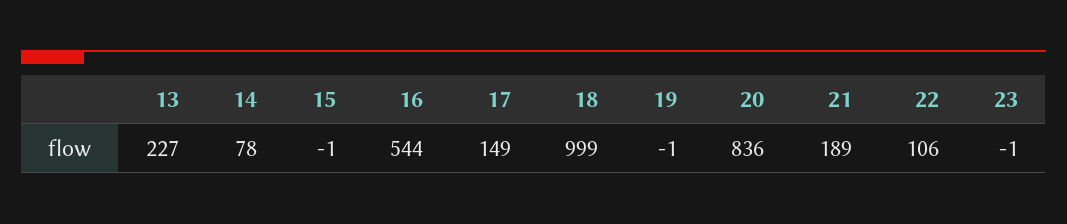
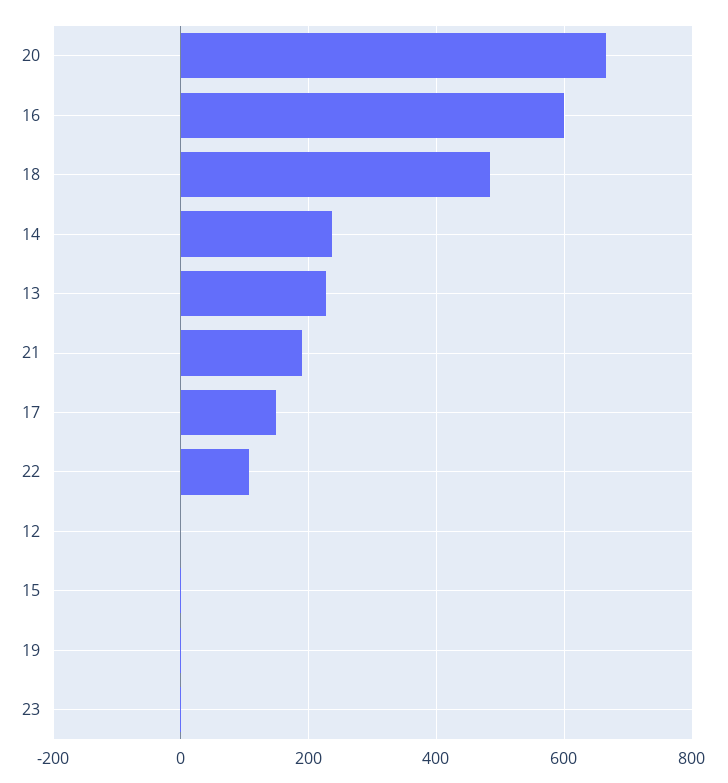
  {
    "13": 227,
-   "14": 78,
+   "14": 240,
    "15": -1,
-   "16": 544,
+   "16": 600,
    "17": 149,
-   "18": 999,
+   "18": 480,
    "19": -1,
-   "20": 836,
+   "20": 660,
    "21": 189,
    "22": 106,
-   "23": -1
+   "23": -1,
+   "12": 0
  }

